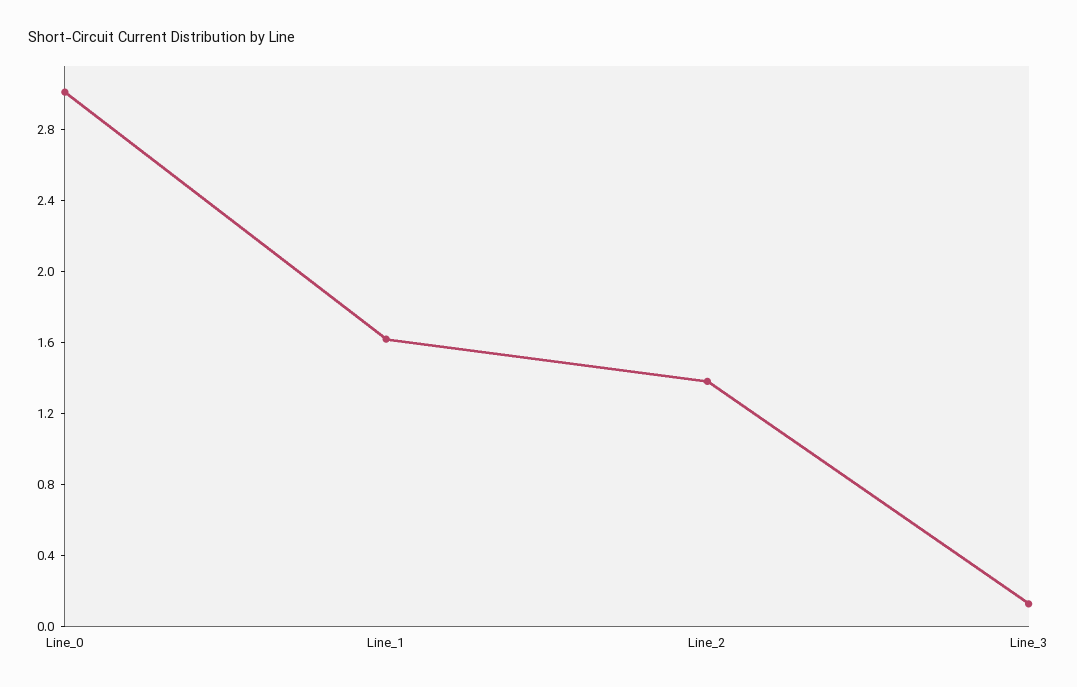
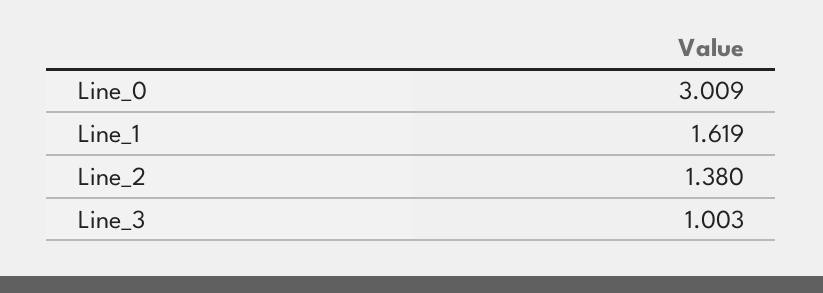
  {
    "Line_0": 3.009,
    "Line_1": 1.619,
    "Line_2": 1.38,
-   "Line_3": 0.1
+   "Line_3": 1.003
  }

